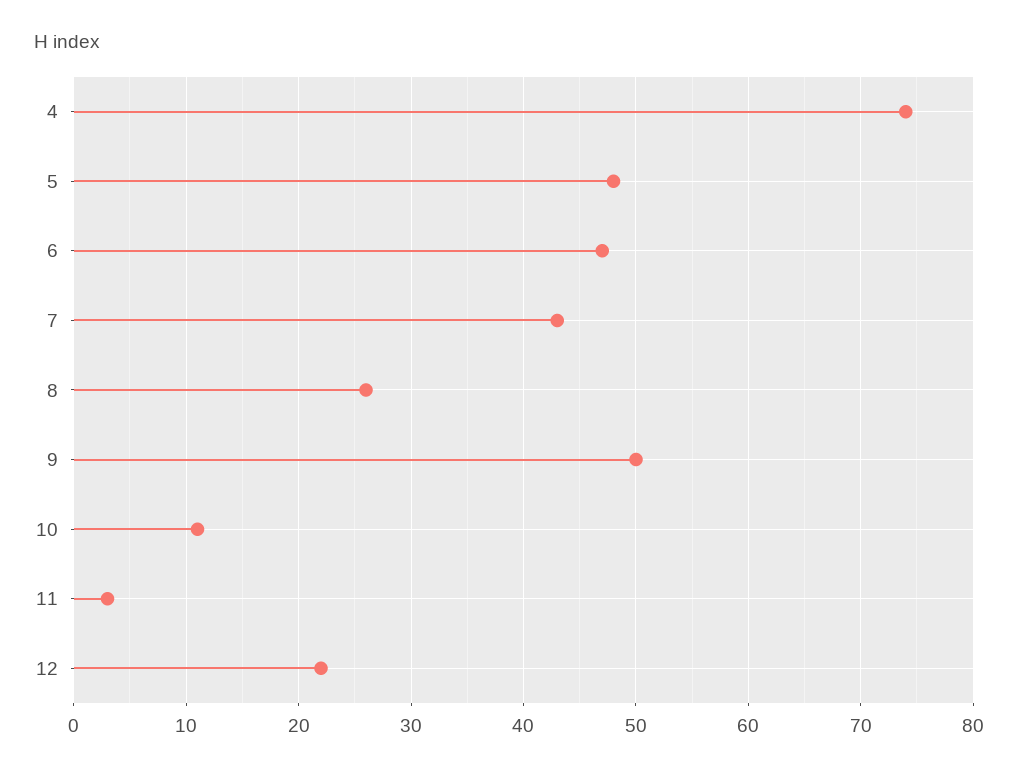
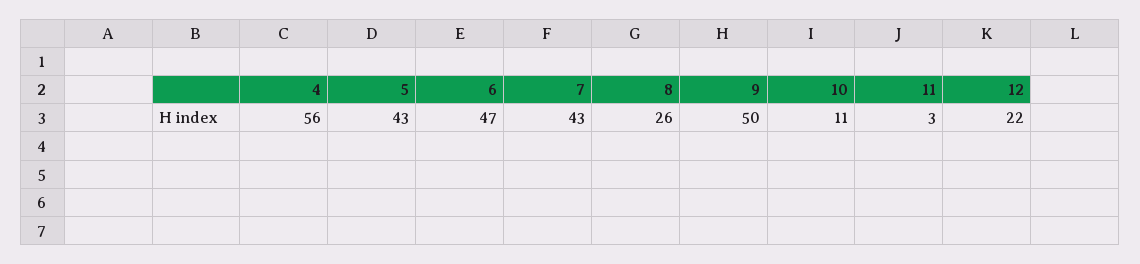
  {
-   "4": 74,
+   "4": 56,
-   "5": 48,
+   "5": 43,
    "6": 47,
    "7": 43,
    "8": 26,
    "9": 50,
    "10": 11,
    "11": 3,
    "12": 22
  }

